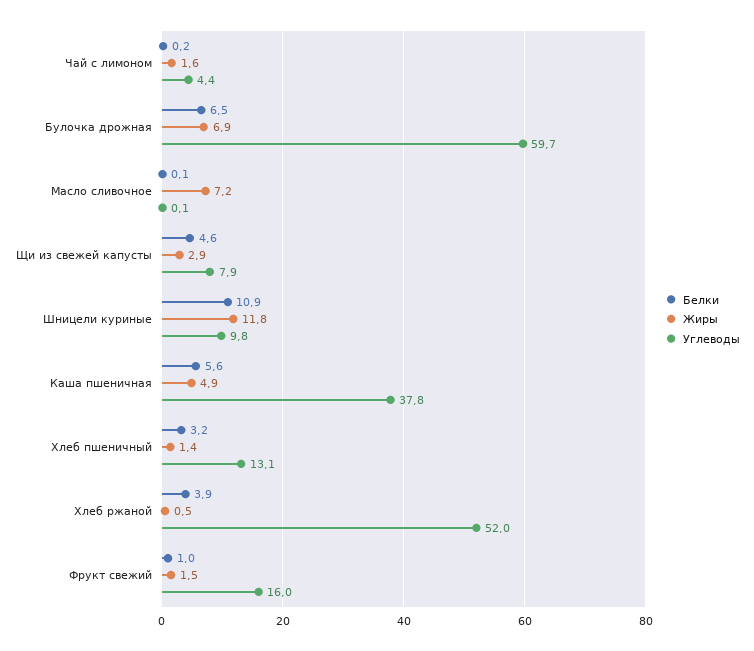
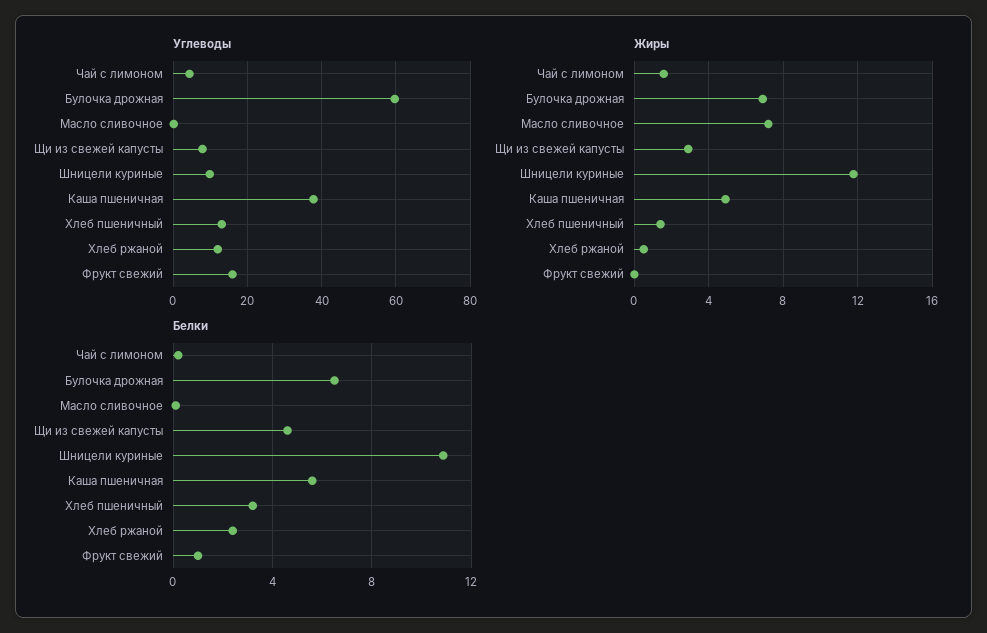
  {
    "Белки": {
      "Чай с лимоном": 0.2,
      "Булочка дрожная": 6.5,
      "Масло сливочное": 0.1,
      "Щи из свежей капусты": 4.6,
      "Шницели куриные": 10.9,
      "Каша пшеничная": 5.6,
      "Хлеб пшеничный": 3.2,
-     "Хлеб ржаной": 3.9,
+     "Хлеб ржаной": 2.5,
      "Фрукт свежий": 1
    },
    "Жиры": {
      "Чай с лимоном": 1.6,
      "Булочка дрожная": 6.9,
      "Масло сливочное": 7.2,
      "Щи из свежей капусты": 2.9,
      "Шницели куриные": 11.8,
      "Каша пшеничная": 4.9,
      "Хлеб пшеничный": 1.4,
      "Хлеб ржаной": 0.5,
-     "Фрукт свежий": 1.5
+     "Фрукт свежий": 0
    },
    "Углеводы": {
      "Чай с лимоном": 4.4,
      "Булочка дрожная": 59.7,
      "Масло сливочное": 0.1,
      "Щи из свежей капусты": 7.9,
      "Шницели куриные": 9.8,
      "Каша пшеничная": 37.8,
      "Хлеб пшеничный": 13.1,
-     "Хлеб ржаной": 52,
+     "Хлеб ржаной": 12,
      "Фрукт свежий": 16
    }
  }

